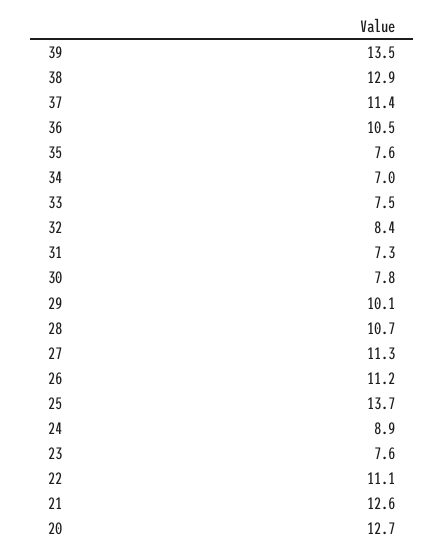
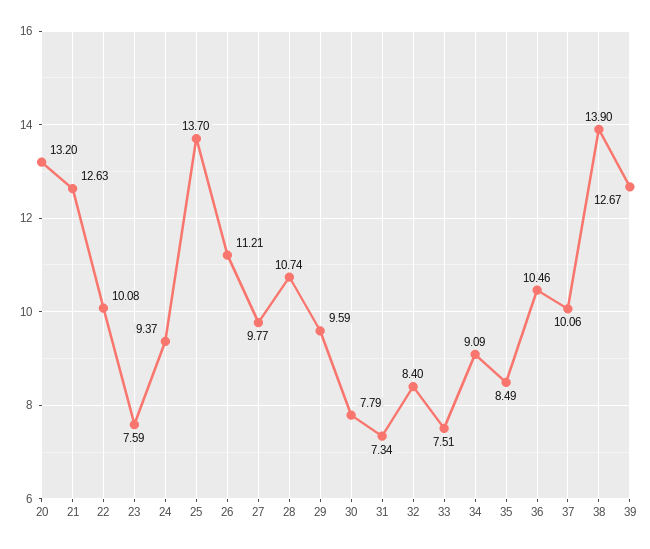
  {
-   "39": 13.5,
+   "39": 12.67,
-   "38": 12.9,
+   "38": 13.9,
-   "37": 11.4,
+   "37": 10.06,
    "36": 10.46,
-   "35": 7.6,
+   "35": 8.49,
-   "34": 7,
+   "34": 9.09,
    "33": 7.51,
    "32": 8.4,
    "31": 7.34,
    "30": 7.79,
-   "29": 10.1,
+   "29": 9.59,
    "28": 10.74,
-   "27": 11.3,
+   "27": 9.77,
    "26": 11.21,
    "25": 13.7,
-   "24": 8.9,
+   "24": 9.37,
    "23": 7.59,
-   "22": 11.1,
+   "22": 10.08,
    "21": 12.63,
-   "20": 12.7
+   "20": 13.2
  }

